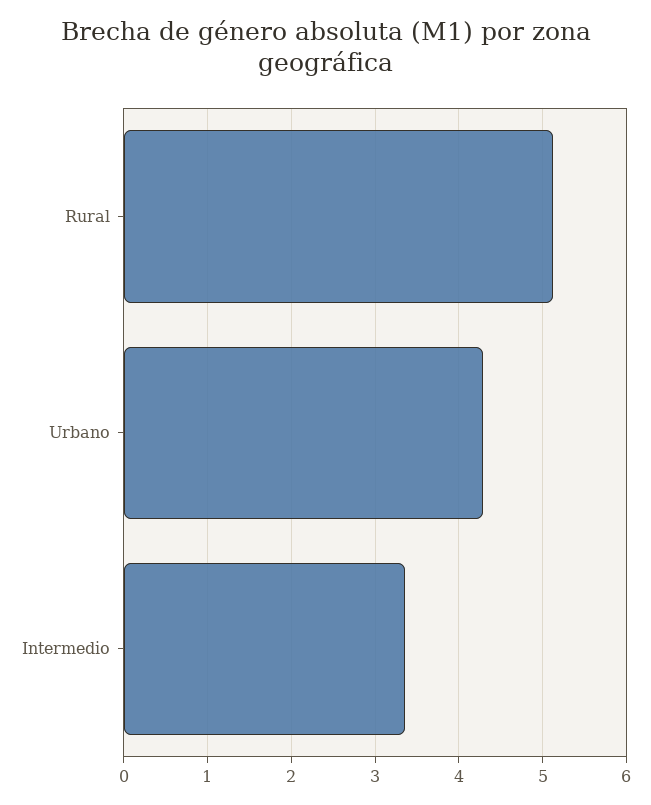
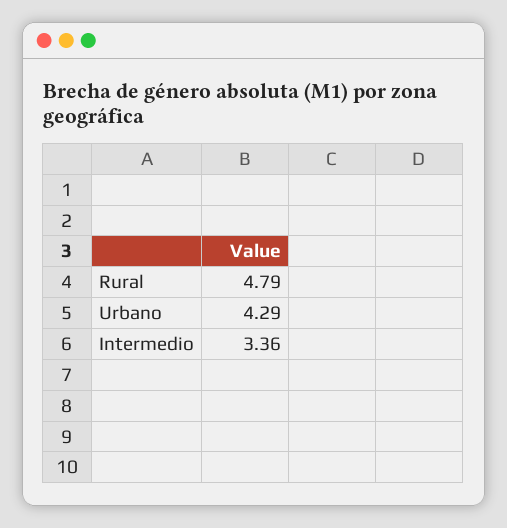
  {
-   "Rural": 5.1,
+   "Rural": 4.79,
    "Urbano": 4.29,
    "Intermedio": 3.36
  }

